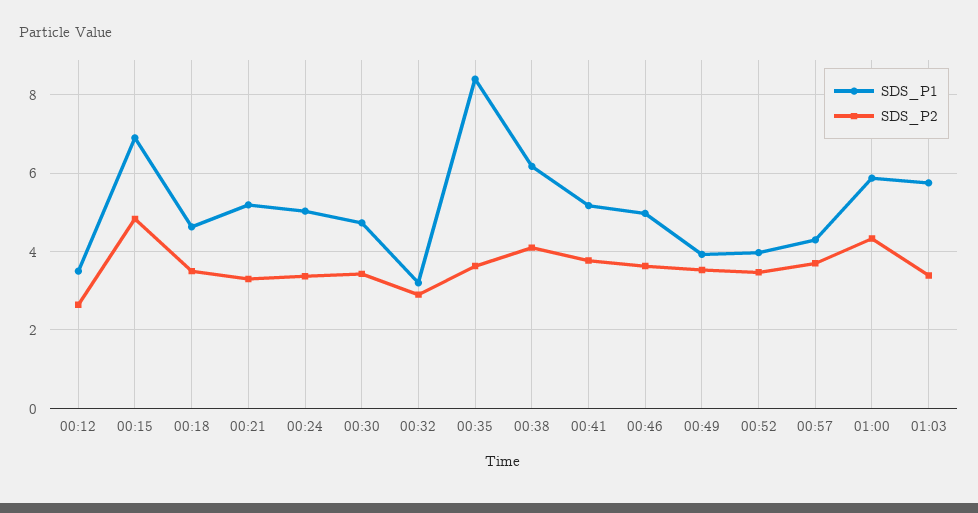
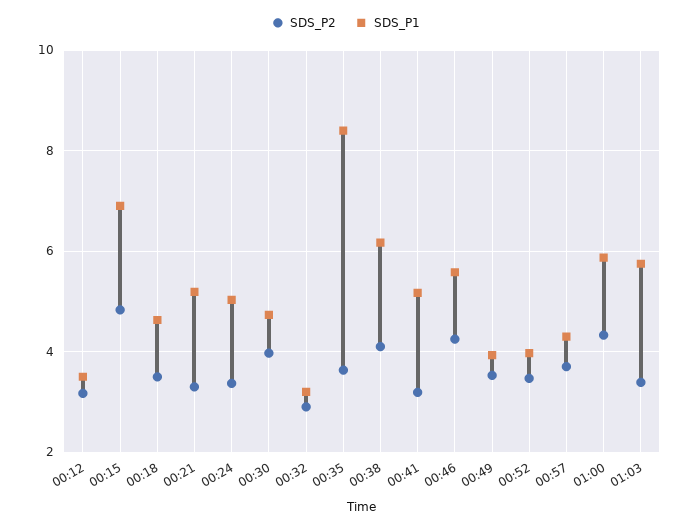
  {
    "SDS_P1": {
      "00:12": 3.6,
      "00:15": 7,
      "00:18": 4.6,
      "00:21": 5.2,
      "00:24": 5,
      "00:30": 4.8,
      "00:32": 3.2,
      "00:35": 8.4,
      "00:38": 6.2,
      "00:41": 5.2,
-     "00:46": 5,
+     "00:46": 5.6,
      "00:49": 4,
      "00:52": 4,
      "00:57": 4.4,
      "01:00": 5.8,
      "01:03": 5.8
    },
    "SDS_P2": {
-     "00:12": 2.6,
+     "00:12": 3.2,
      "00:15": 4.8,
      "00:18": 3.6,
      "00:21": 3.4,
      "00:24": 3.4,
-     "00:30": 3.4,
+     "00:30": 4,
      "00:32": 3,
      "00:35": 3.6,
      "00:38": 4.2,
-     "00:41": 3.8,
+     "00:41": 3.2,
-     "00:46": 3.6,
+     "00:46": 4.2,
      "00:49": 3.6,
      "00:52": 3.4,
      "00:57": 3.8,
      "01:00": 4.4,
      "01:03": 3.4
    }
  }

